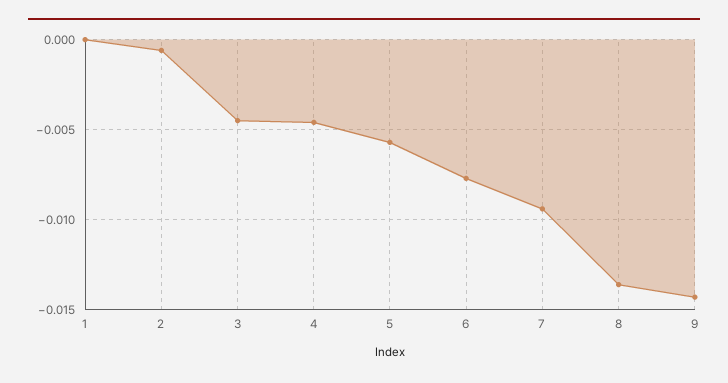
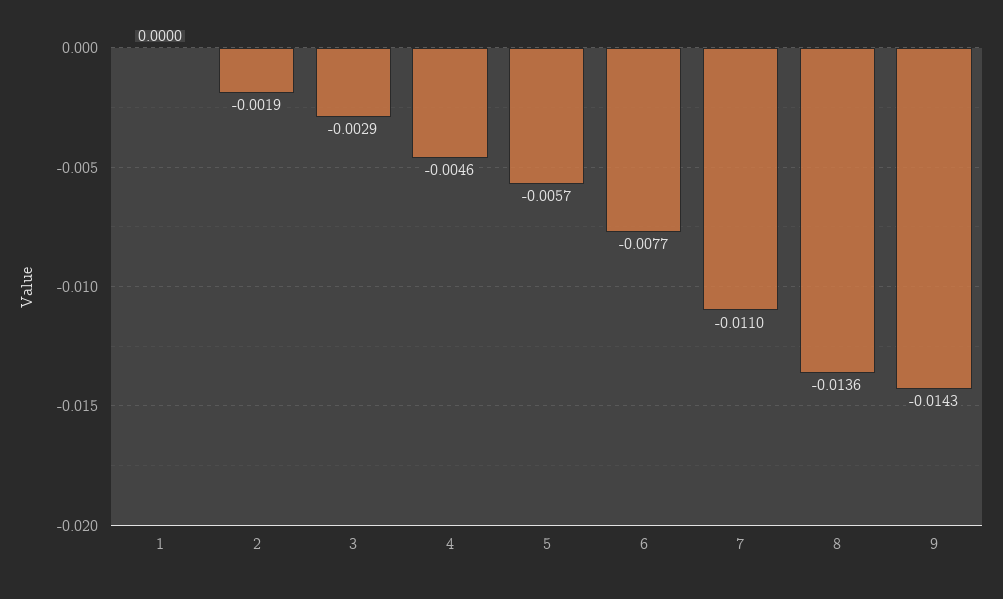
  {
    "1": 0,
-   "2": -0.0005,
+   "2": -0.0019,
-   "3": -0.0045,
+   "3": -0.0029,
    "4": -0.0046,
    "5": -0.0057,
    "6": -0.0077,
-   "7": -0.0095,
+   "7": -0.011,
    "8": -0.0136,
    "9": -0.0143
  }

